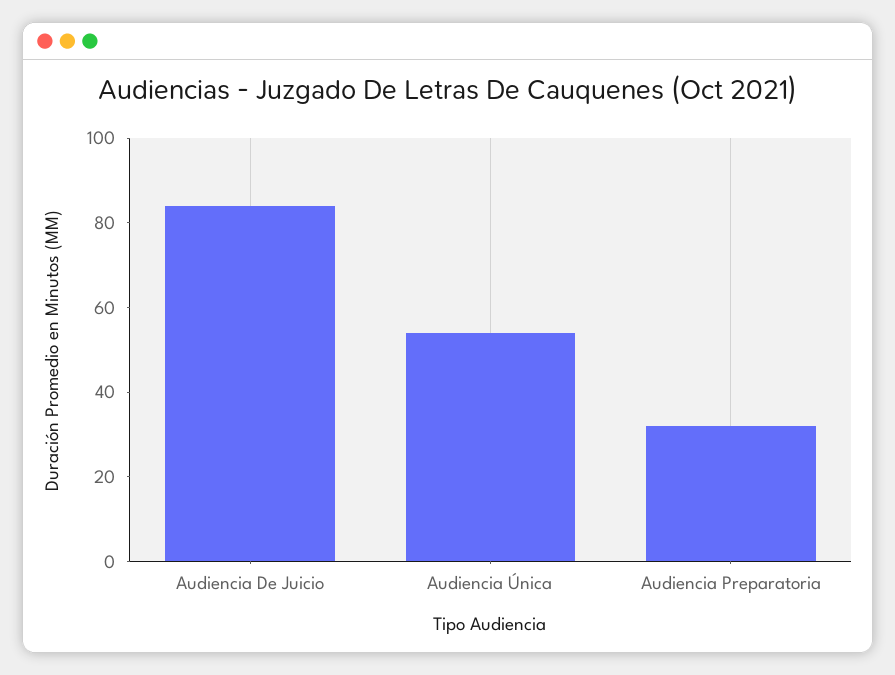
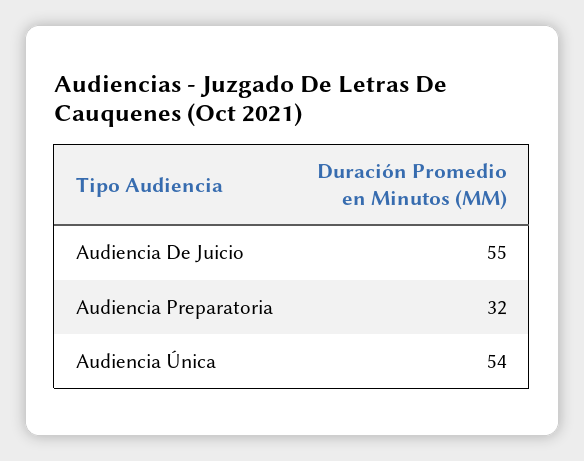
  {
-   "Audiencia De Juicio": 85,
+   "Audiencia De Juicio": 55,
    "Audiencia Única": 54,
    "Audiencia Preparatoria": 32
  }

